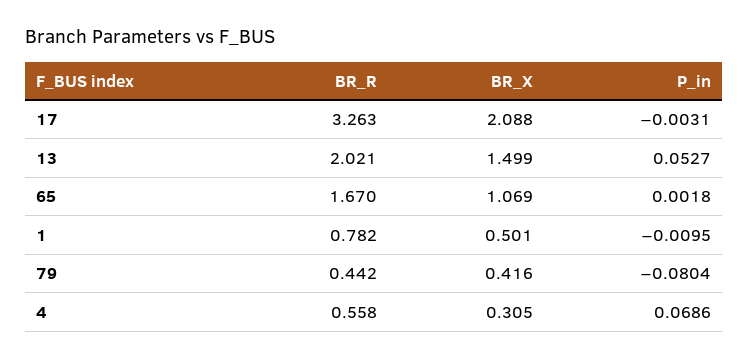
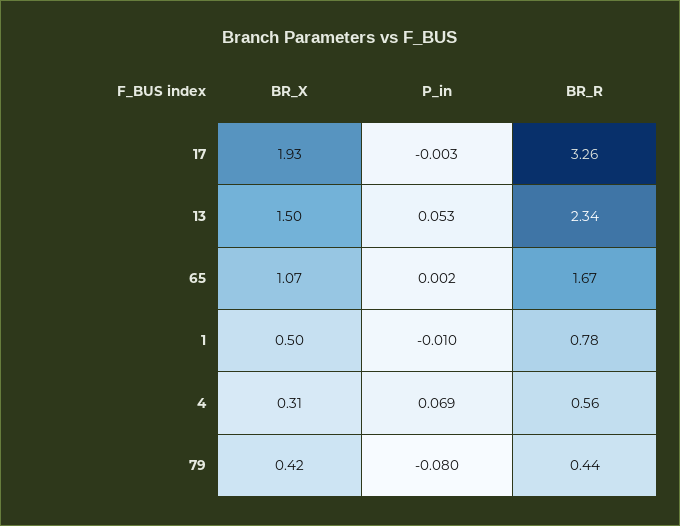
  {
    "BR_R": {
      "17": 3.263,
-     "13": 2.021,
+     "13": 2.34,
      "65": 1.67,
      "1": 0.782,
      "79": 0.442,
      "4": 0.558
    },
    "BR_X": {
-     "17": 2.088,
+     "17": 1.93,
      "13": 1.499,
      "65": 1.069,
      "1": 0.501,
      "79": 0.416,
      "4": 0.305
    },
    "P_in": {
      "17": -0.0031,
      "13": 0.0527,
      "65": 0.0018,
      "1": -0.0095,
      "79": -0.0804,
      "4": 0.0686
    }
  }

